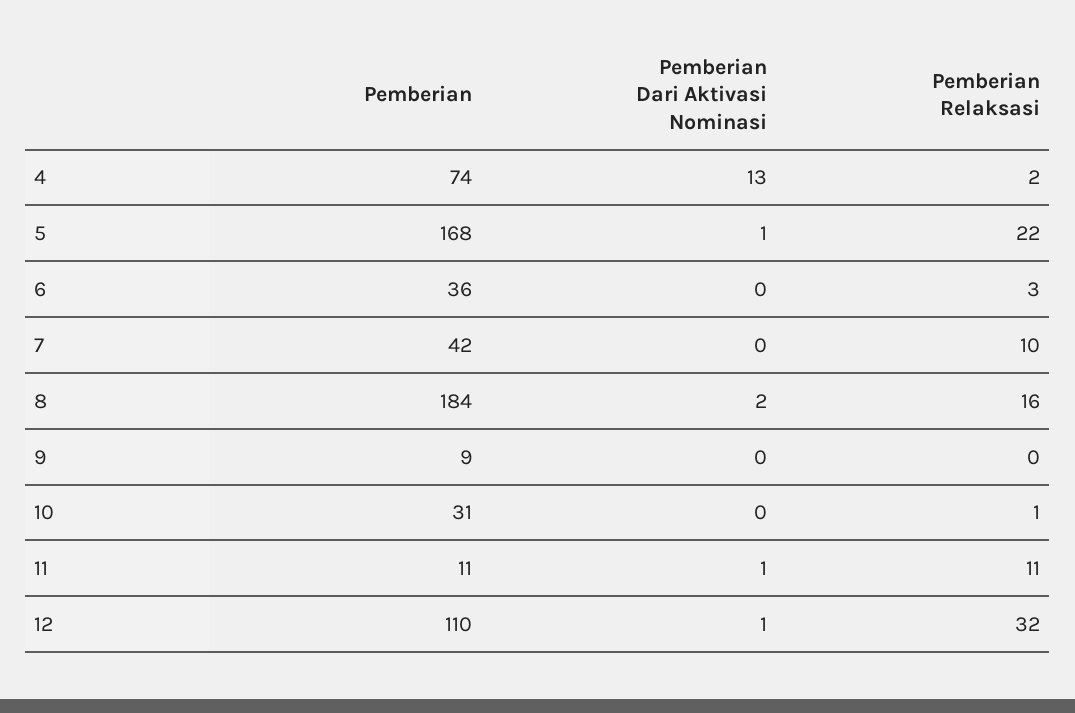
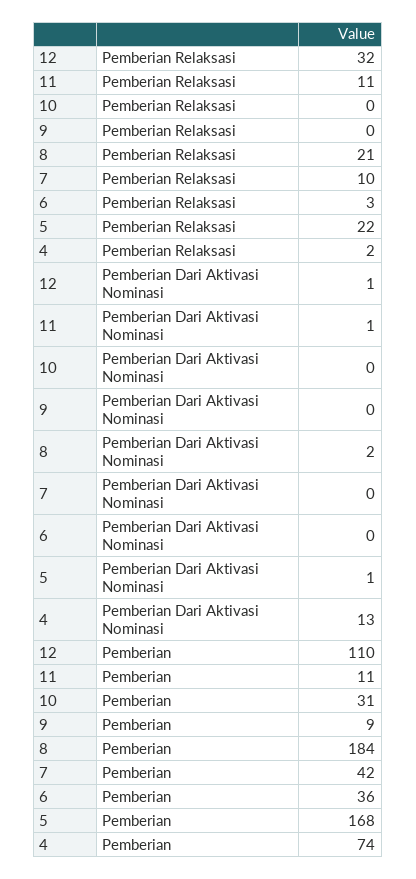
  {
    "Pemberian": {
      "4": 74,
      "5": 168,
      "6": 36,
      "7": 42,
      "8": 184,
      "9": 9,
      "10": 31,
      "11": 11,
      "12": 110
    },
    "Pemberian Dari Aktivasi Nominasi": {
      "4": 13,
      "5": 1,
      "6": 0,
      "7": 0,
      "8": 2,
      "9": 0,
      "10": 0,
      "11": 1,
      "12": 1
    },
    "Pemberian Relaksasi": {
      "4": 2,
      "5": 22,
      "6": 3,
      "7": 10,
-     "8": 16,
+     "8": 21,
      "9": 0,
-     "10": 1,
+     "10": 0,
      "11": 11,
      "12": 32
    }
  }

